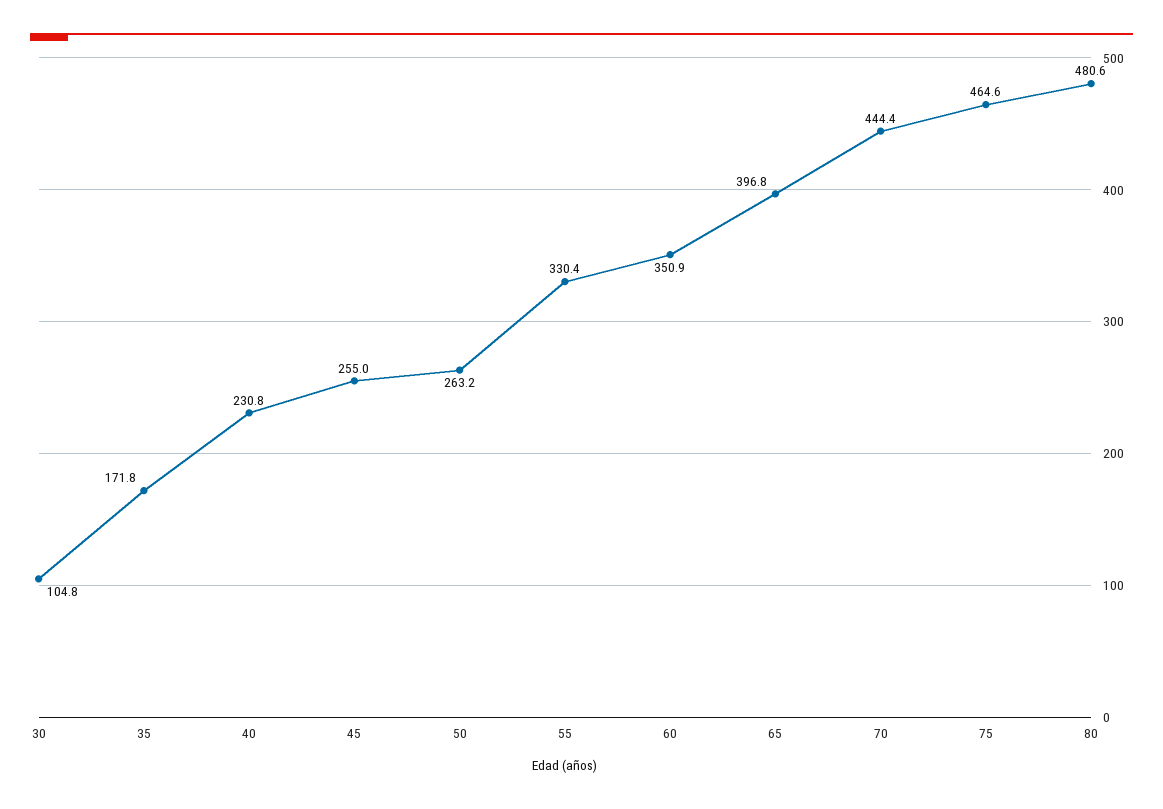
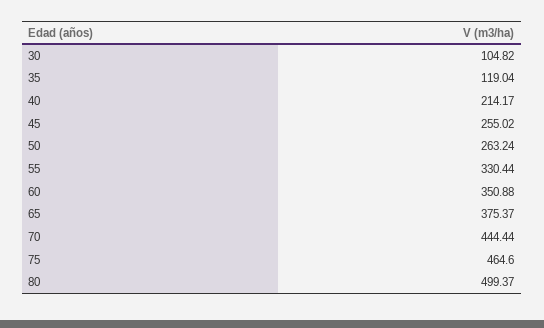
  {
    "30": 104.82,
-   "35": 171.8,
+   "35": 119.04,
-   "40": 230.8,
+   "40": 214.17,
    "45": 255.02,
    "50": 263.24,
    "55": 330.44,
    "60": 350.88,
-   "65": 396.8,
+   "65": 375.37,
    "70": 444.44,
    "75": 464.6,
-   "80": 480.6
+   "80": 499.37
  }

